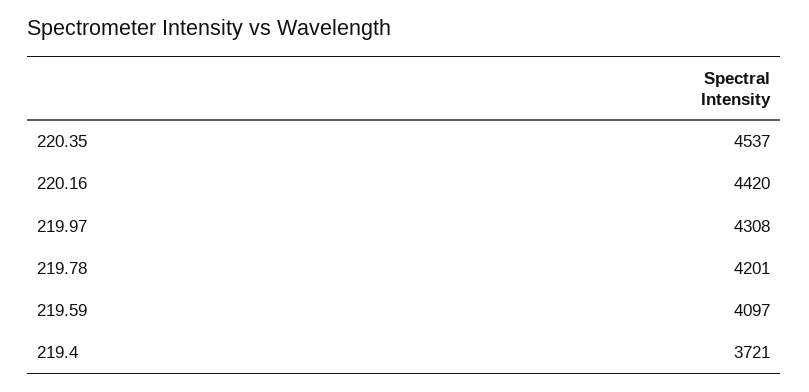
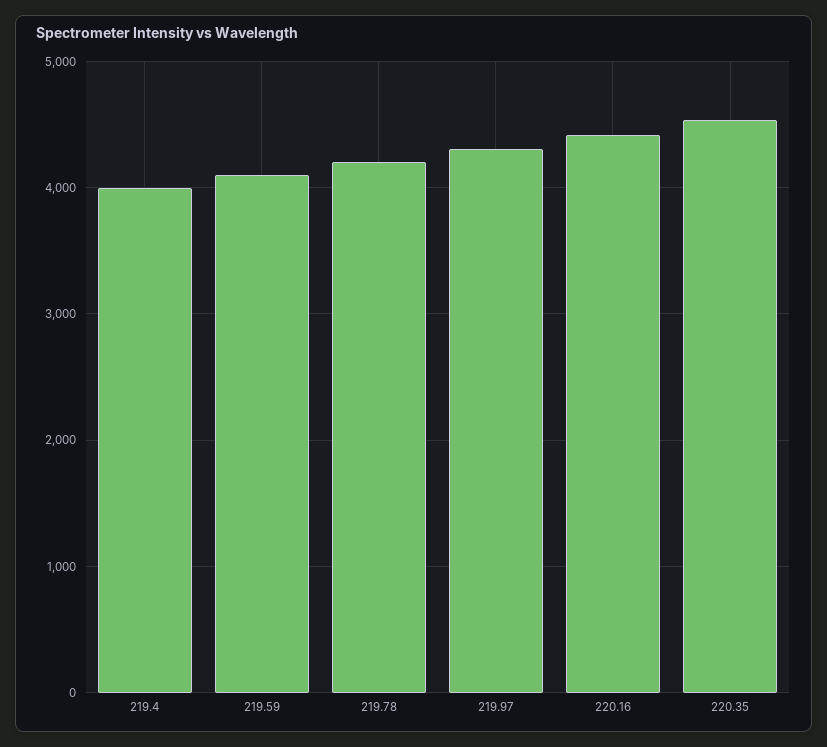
  {
    "220.35": 4537,
    "220.16": 4420,
    "219.97": 4308,
    "219.78": 4201,
    "219.59": 4097,
-   "219.4": 3721
+   "219.4": 4000
  }

